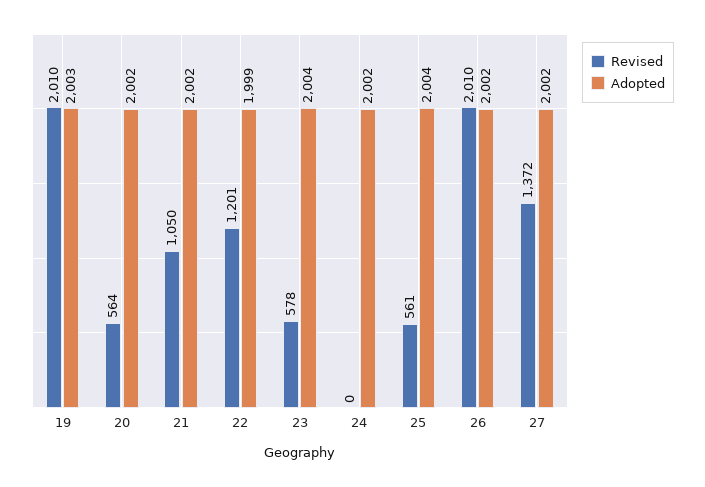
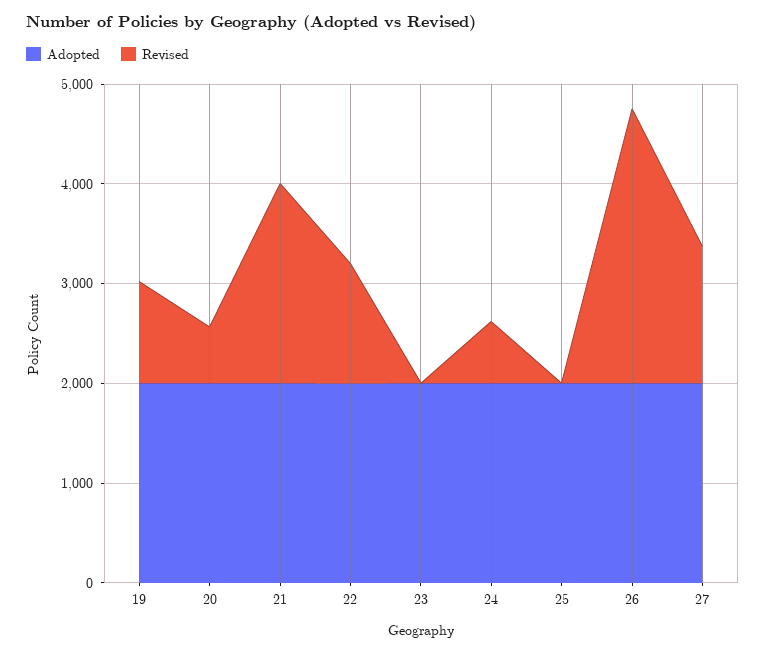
  {
    "Revised": {
-     "19": 2010,
+     "19": 1000,
      "20": 564,
-     "21": 1050,
+     "21": 2000,
      "22": 1201,
-     "23": 578,
+     "23": 0,
-     "24": 0,
+     "24": 600,
-     "25": 561,
+     "25": 0,
-     "26": 2010,
+     "26": 2800,
      "27": 1372
    },
    "Adopted": {
      "19": 2003,
      "20": 2002,
      "21": 2002,
      "22": 1999,
      "23": 2004,
      "24": 2002,
      "25": 2004,
      "26": 2002,
      "27": 2002
    }
  }

